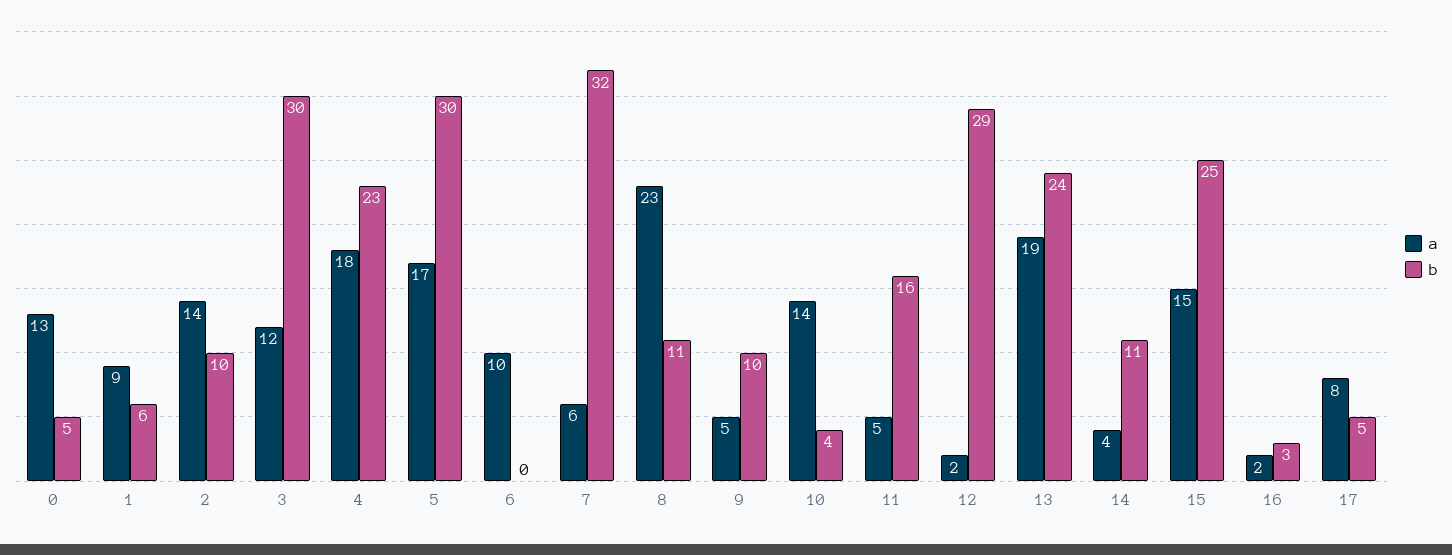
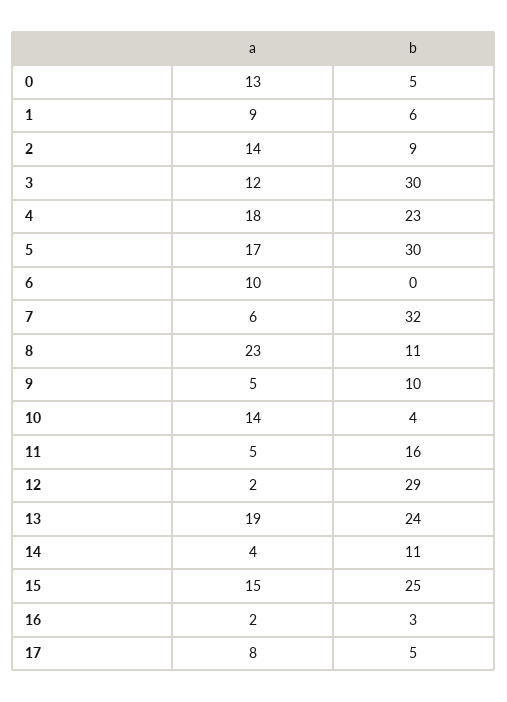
  {
    "a": {
      "0": 13,
      "1": 9,
      "2": 14,
      "3": 12,
      "4": 18,
      "5": 17,
      "6": 10,
      "7": 6,
      "8": 23,
      "9": 5,
      "10": 14,
      "11": 5,
      "12": 2,
      "13": 19,
      "14": 4,
      "15": 15,
      "16": 2,
      "17": 8
    },
    "b": {
      "0": 5,
      "1": 6,
-     "2": 10,
+     "2": 9,
      "3": 30,
      "4": 23,
      "5": 30,
      "6": 0,
      "7": 32,
      "8": 11,
      "9": 10,
      "10": 4,
      "11": 16,
      "12": 29,
      "13": 24,
      "14": 11,
      "15": 25,
      "16": 3,
      "17": 5
    }
  }

